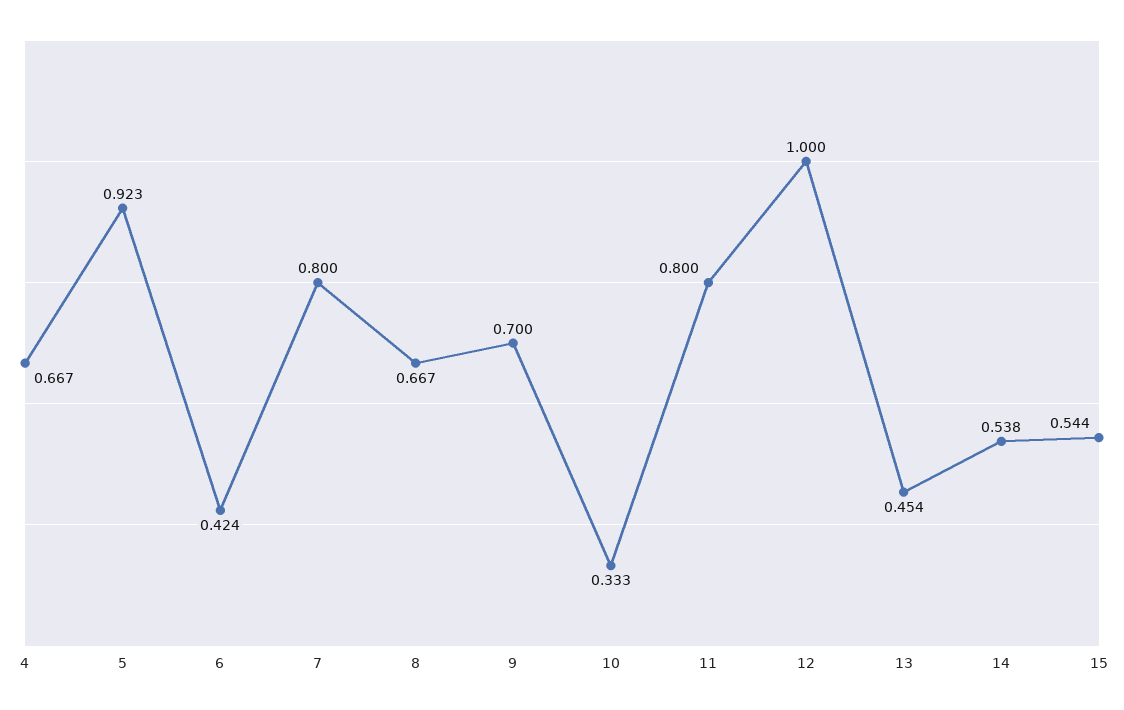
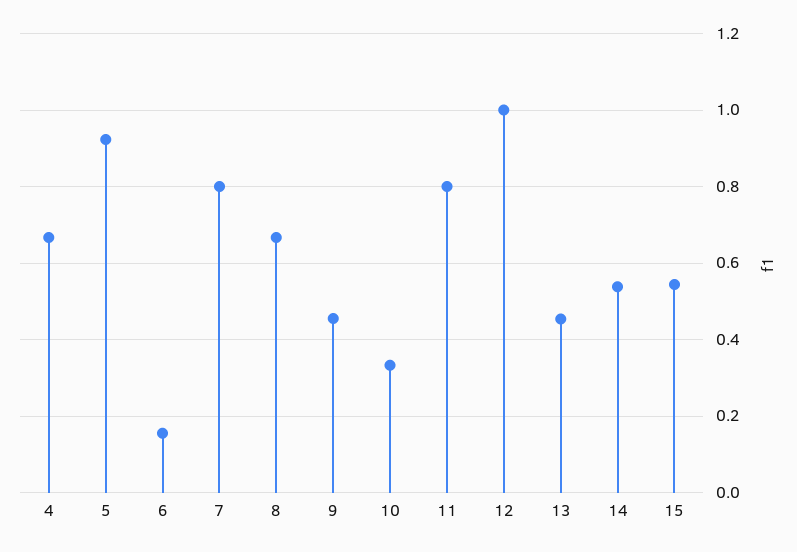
  {
    "4": 0.667,
    "5": 0.923,
-   "6": 0.424,
+   "6": 0.16,
    "7": 0.8,
    "8": 0.667,
-   "9": 0.7,
+   "9": 0.46,
    "10": 0.333,
    "11": 0.8,
    "12": 1,
    "13": 0.454,
    "14": 0.538,
    "15": 0.544
  }

